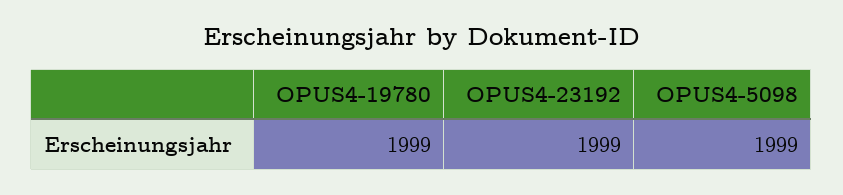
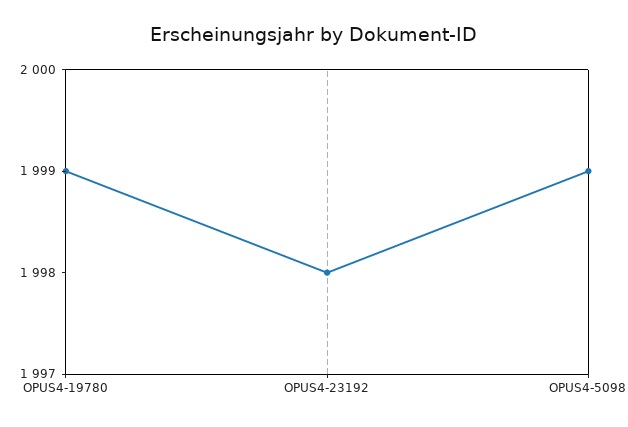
  {
    "OPUS4-19780": 1999,
-   "OPUS4-23192": 1999,
+   "OPUS4-23192": 1998,
    "OPUS4-5098": 1999
  }

